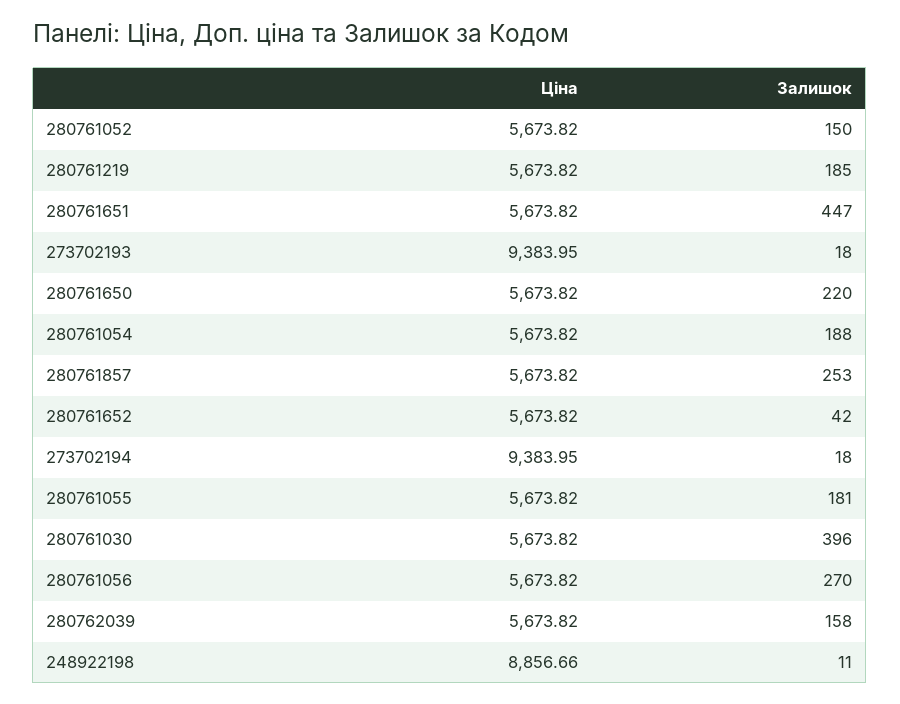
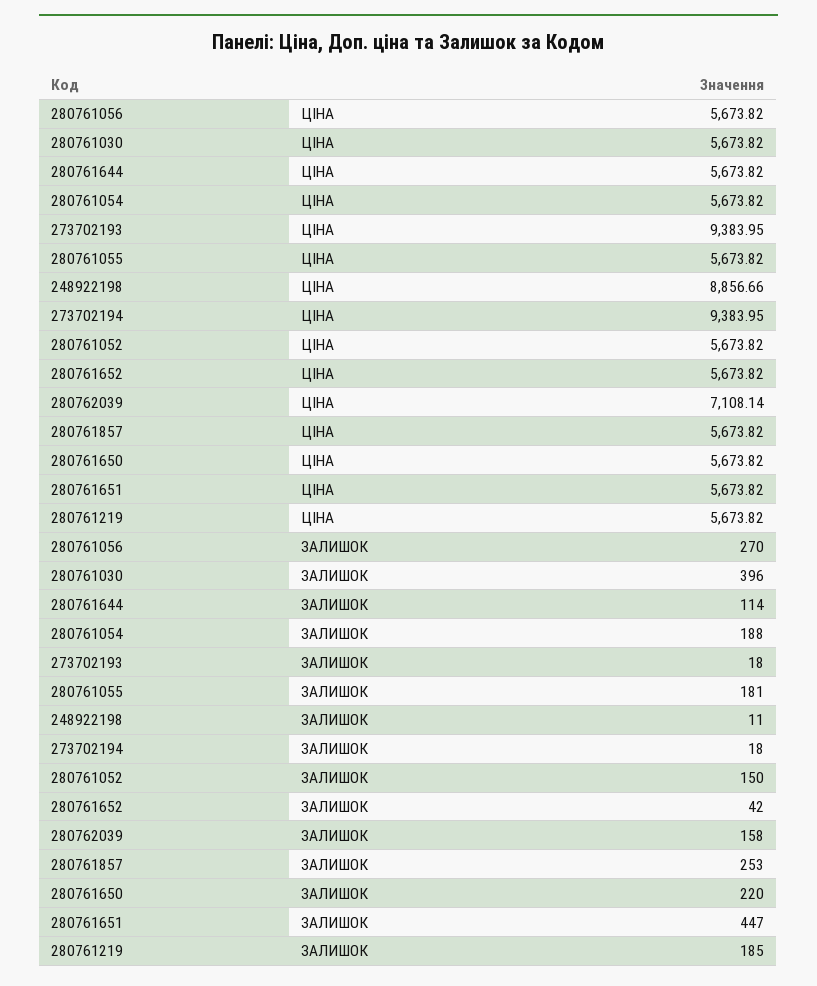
  {
    "Ціна": {
      "280761052": 5673.82,
      "280761219": 5673.82,
      "280761651": 5673.82,
      "273702193": 9383.95,
      "280761650": 5673.82,
      "280761054": 5673.82,
      "280761857": 5673.82,
      "280761652": 5673.82,
      "273702194": 9383.95,
      "280761055": 5673.82,
      "280761030": 5673.82,
      "280761056": 5673.82,
-     "280762039": 5673.82,
+     "280762039": 7108.14,
-     "248922198": 8856.66
+     "248922198": 8856.66,
+     "280761644": 5673.82
    },
    "Залишок": {
      "280761052": 150,
      "280761219": 185,
      "280761651": 447,
      "273702193": 18,
      "280761650": 220,
      "280761054": 188,
      "280761857": 253,
      "280761652": 42,
      "273702194": 18,
      "280761055": 181,
      "280761030": 396,
      "280761056": 270,
      "280762039": 158,
-     "248922198": 11
+     "248922198": 11,
+     "280761644": 114
    }
  }

